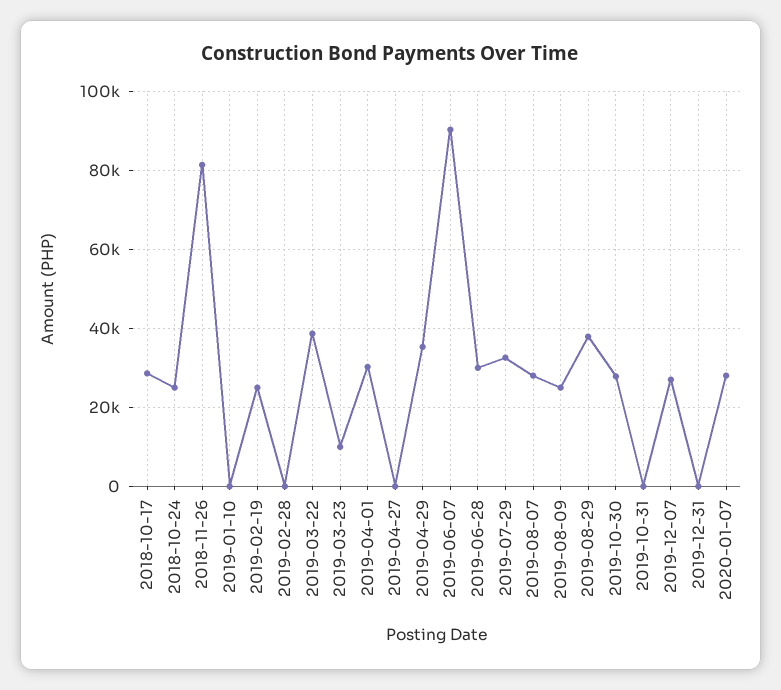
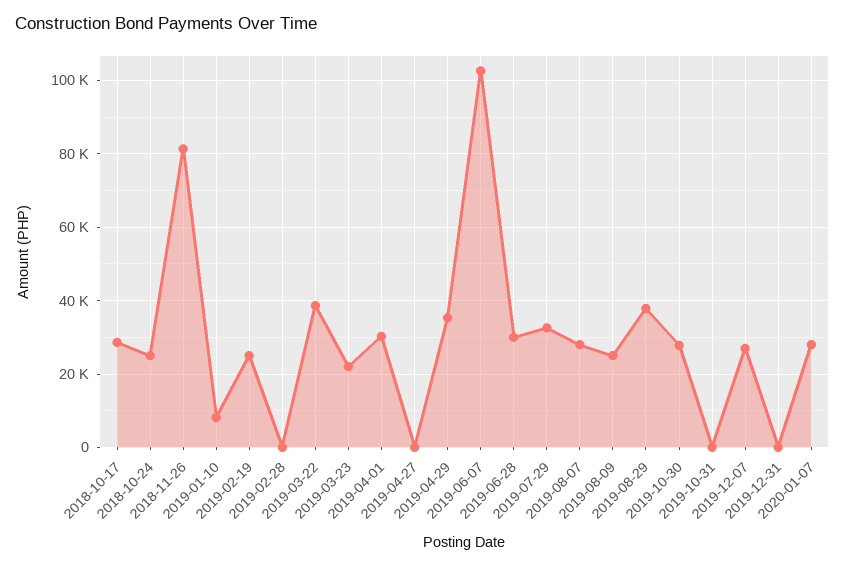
  {
    "2018-10-17": 28000,
    "2018-10-24": 26000,
    "2018-11-26": 82000,
-   "2019-01-10": 0,
+   "2019-01-10": 8000,
    "2019-02-19": 26000,
    "2019-02-28": 0,
    "2019-03-22": 38000,
-   "2019-03-23": 10000,
+   "2019-03-23": 22000,
    "2019-04-01": 30000,
    "2019-04-27": 0,
    "2019-04-29": 36000,
-   "2019-06-07": 90000,
+   "2019-06-07": 102000,
    "2019-06-28": 30000,
    "2019-07-29": 32000,
    "2019-08-07": 28000,
    "2019-08-09": 26000,
    "2019-08-29": 38000,
    "2019-10-30": 28000,
    "2019-10-31": 0,
    "2019-12-07": 28000,
    "2019-12-31": 0,
    "2020-01-07": 28000
  }

